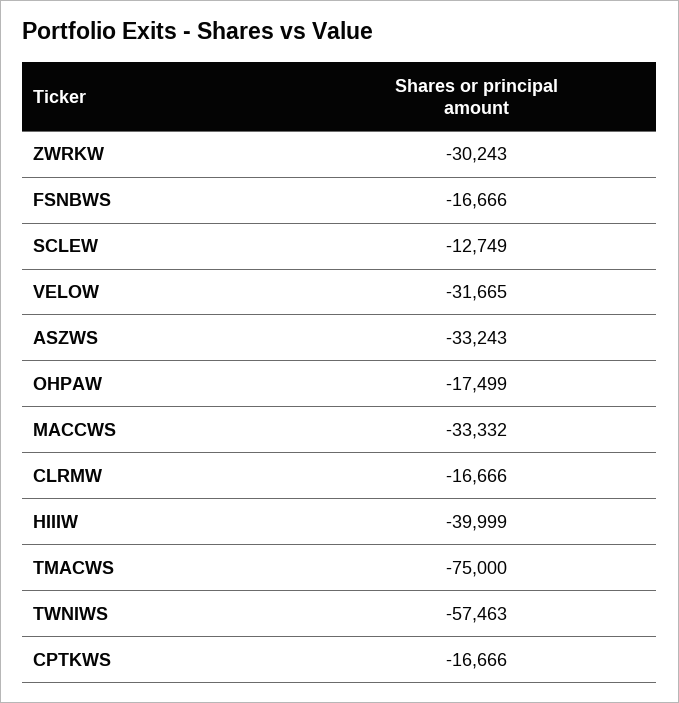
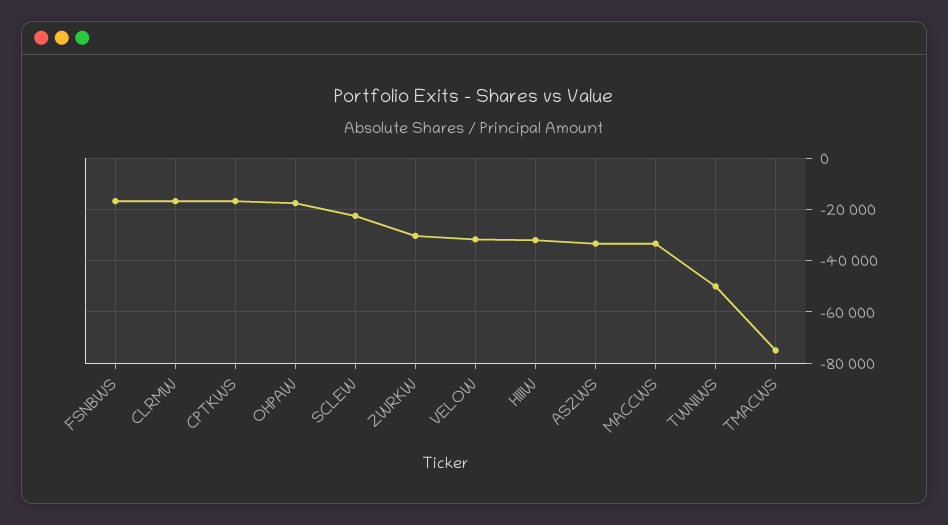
  {
    "ZWRKW": -30243,
    "FSNBWS": -16666,
-   "SCLEW": -12749,
+   "SCLEW": -22500,
    "VELOW": -31665,
    "ASZWS": -33243,
    "OHPAW": -17499,
    "MACCWS": -33332,
    "CLRMW": -16666,
-   "HIIIW": -39999,
+   "HIIIW": -32500,
    "TMACWS": -75000,
-   "TWNIWS": -57463,
+   "TWNIWS": -50000,
    "CPTKWS": -16666
  }

